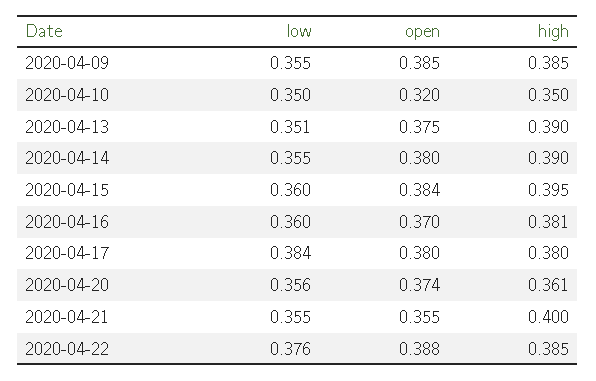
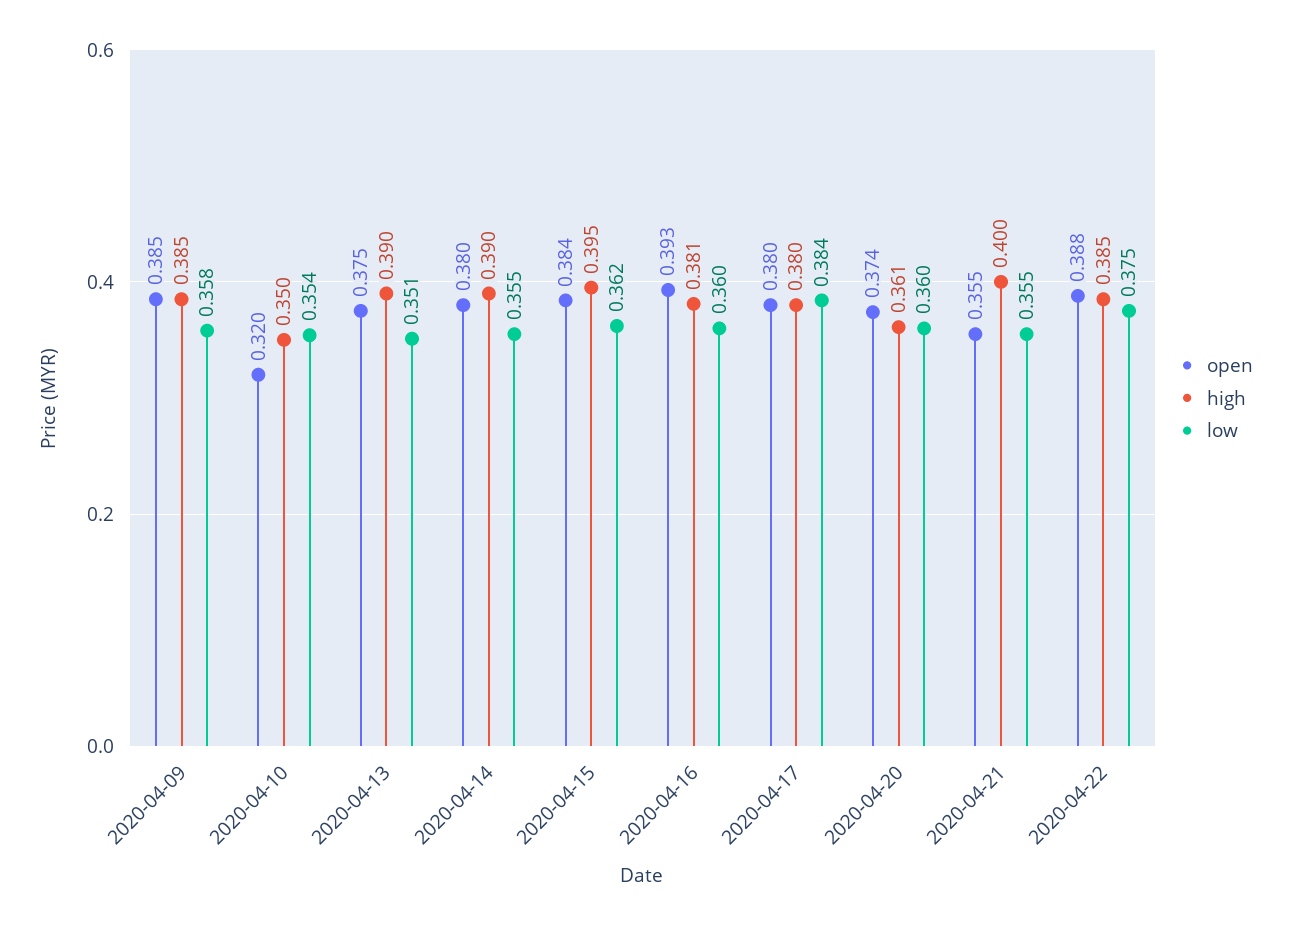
  {
    "low": {
-     "2020-04-09": 0.355,
+     "2020-04-09": 0.358,
-     "2020-04-10": 0.35,
+     "2020-04-10": 0.354,
      "2020-04-13": 0.351,
      "2020-04-14": 0.355,
-     "2020-04-15": 0.36,
+     "2020-04-15": 0.362,
      "2020-04-16": 0.36,
      "2020-04-17": 0.384,
-     "2020-04-20": 0.356,
+     "2020-04-20": 0.36,
      "2020-04-21": 0.355,
-     "2020-04-22": 0.376
+     "2020-04-22": 0.375
    },
    "open": {
      "2020-04-09": 0.385,
      "2020-04-10": 0.32,
      "2020-04-13": 0.375,
      "2020-04-14": 0.38,
      "2020-04-15": 0.384,
-     "2020-04-16": 0.37,
+     "2020-04-16": 0.393,
      "2020-04-17": 0.38,
      "2020-04-20": 0.374,
      "2020-04-21": 0.355,
      "2020-04-22": 0.388
    },
    "high": {
      "2020-04-09": 0.385,
      "2020-04-10": 0.35,
      "2020-04-13": 0.39,
      "2020-04-14": 0.39,
      "2020-04-15": 0.395,
      "2020-04-16": 0.381,
      "2020-04-17": 0.38,
      "2020-04-20": 0.361,
      "2020-04-21": 0.4,
      "2020-04-22": 0.385
    }
  }

